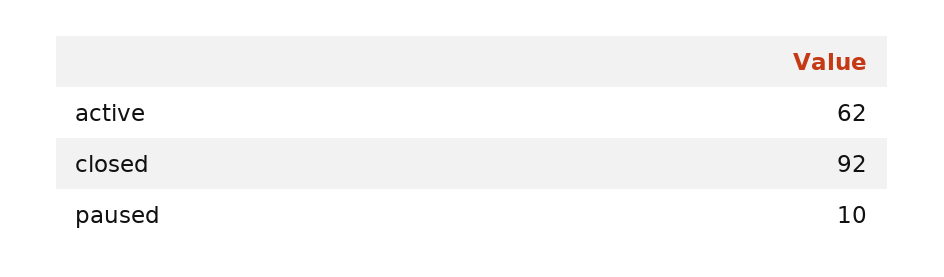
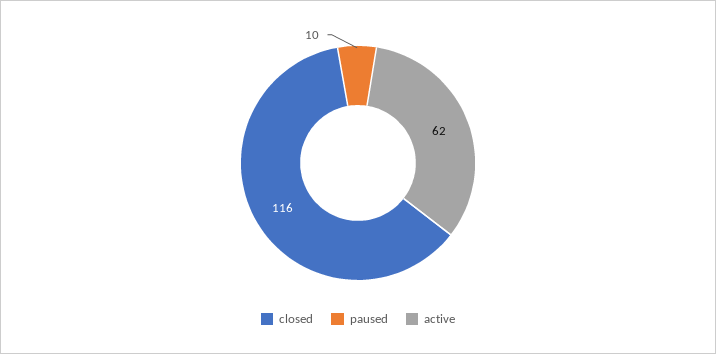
  {
    "active": 62,
-   "closed": 92,
+   "closed": 116,
    "paused": 10
  }

